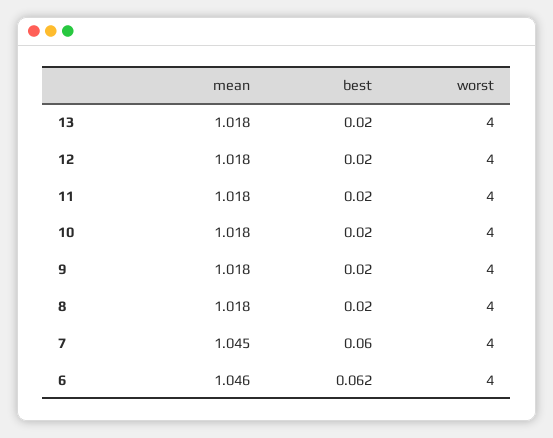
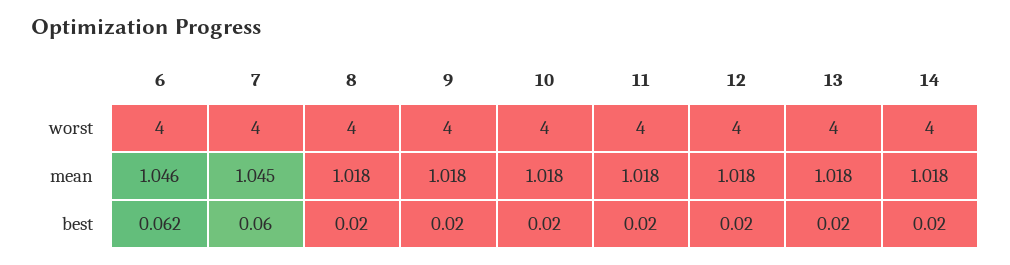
  {
    "mean": {
      "13": 1.018,
      "12": 1.018,
      "11": 1.018,
      "10": 1.018,
      "9": 1.018,
      "8": 1.018,
      "7": 1.045,
-     "6": 1.046
+     "6": 1.046,
+     "14": 1.018
    },
    "best": {
      "13": 0.02,
      "12": 0.02,
      "11": 0.02,
      "10": 0.02,
      "9": 0.02,
      "8": 0.02,
      "7": 0.06,
-     "6": 0.062
+     "6": 0.062,
+     "14": 0.02
    },
    "worst": {
      "13": 4,
      "12": 4,
      "11": 4,
      "10": 4,
      "9": 4,
      "8": 4,
      "7": 4,
-     "6": 4
+     "6": 4,
+     "14": 4
    }
  }

